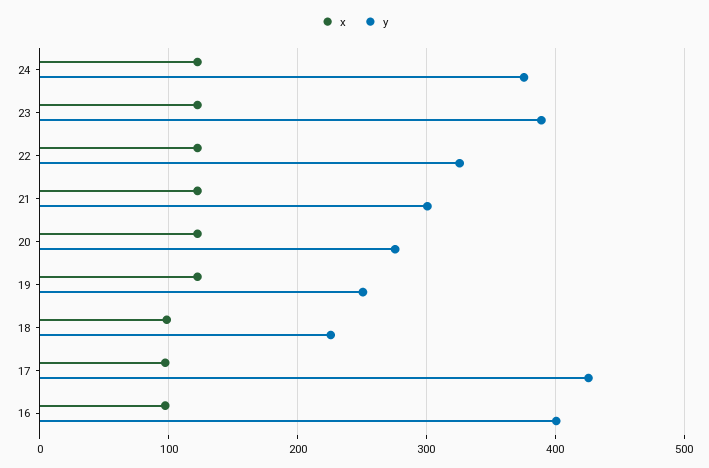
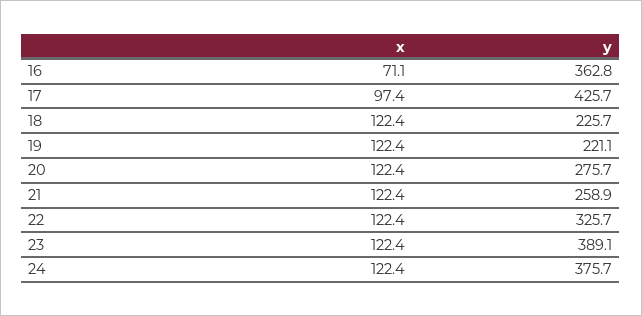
  {
    "x": {
      "24": 122.4,
      "23": 122.4,
      "22": 122.4,
      "21": 122.4,
      "20": 122.4,
      "19": 122.4,
-     "18": 100,
+     "18": 122.4,
      "17": 97.4,
-     "16": 100
+     "16": 71.1
    },
    "y": {
      "24": 375.7,
      "23": 389.1,
      "22": 325.7,
-     "21": 300,
+     "21": 258.9,
      "20": 275.7,
-     "19": 250,
+     "19": 221.1,
      "18": 225.7,
      "17": 425.7,
-     "16": 400
+     "16": 362.8
    }
  }

